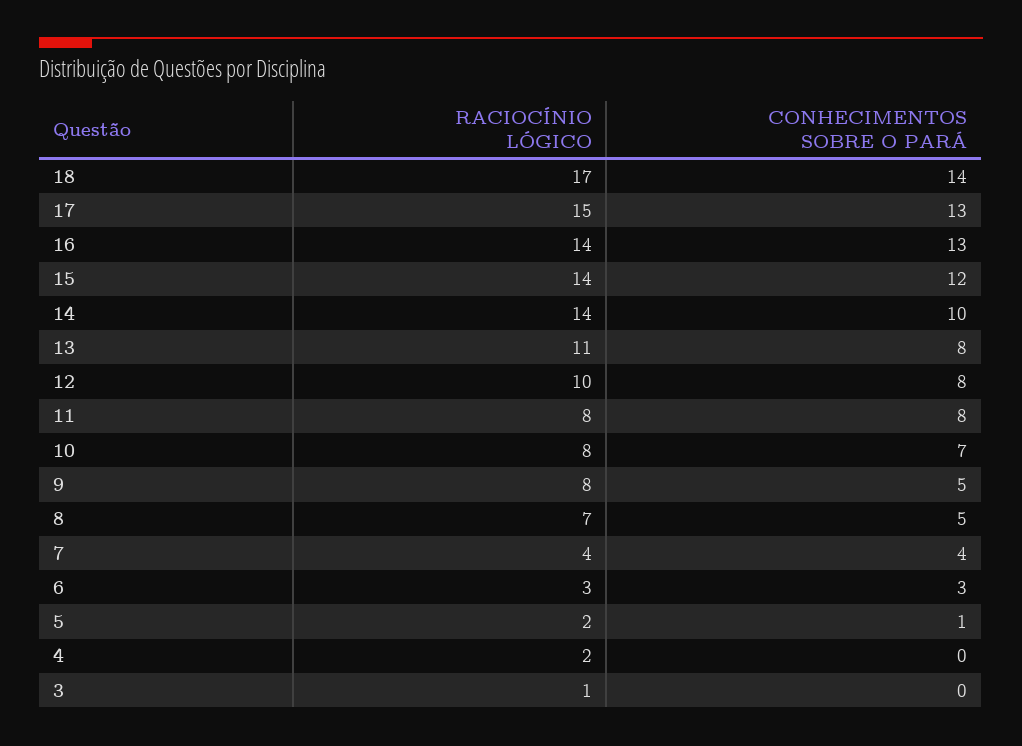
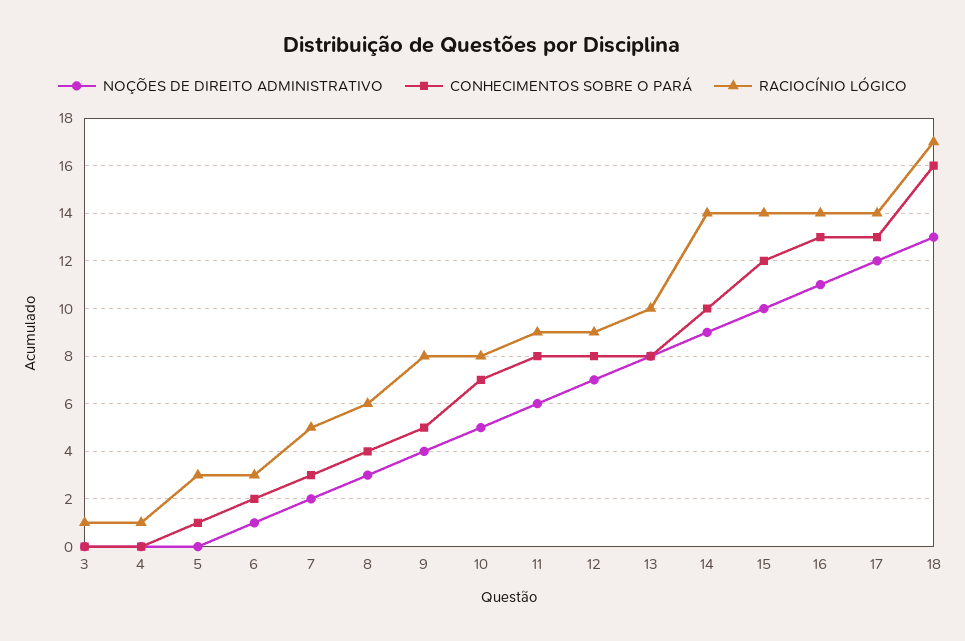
  {
    "RACIOCÍNIO LÓGICO": {
      "18": 17,
-     "17": 15,
+     "17": 14,
      "16": 14,
      "15": 14,
      "14": 14,
-     "13": 11,
+     "13": 10,
-     "12": 10,
+     "12": 9,
-     "11": 8,
+     "11": 9,
      "10": 8,
      "9": 8,
-     "8": 7,
+     "8": 6,
-     "7": 4,
+     "7": 5,
      "6": 3,
-     "5": 2,
+     "5": 3,
-     "4": 2,
+     "4": 1,
      "3": 1
    },
    "CONHECIMENTOS SOBRE O PARÁ": {
-     "18": 14,
+     "18": 16,
      "17": 13,
      "16": 13,
      "15": 12,
      "14": 10,
      "13": 8,
      "12": 8,
      "11": 8,
      "10": 7,
      "9": 5,
-     "8": 5,
+     "8": 4,
-     "7": 4,
+     "7": 3,
-     "6": 3,
+     "6": 2,
      "5": 1,
      "4": 0,
      "3": 0
-   }
+   },
+   "NOÇÕES DE DIREITO ADMINISTRATIVO": {
+     "3": 0,
+     "4": 0,
+     "5": 0,
+     "6": 1,
+     "7": 2,
+     "8": 3,
+     "9": 4,
+     "10": 5,
+     "11": 6,
+     "12": 7,
+     "13": 8,
+     "14": 9,
+     "15": 10,
+     "16": 11,
+     "17": 12,
+     "18": 13
+   }
  }

